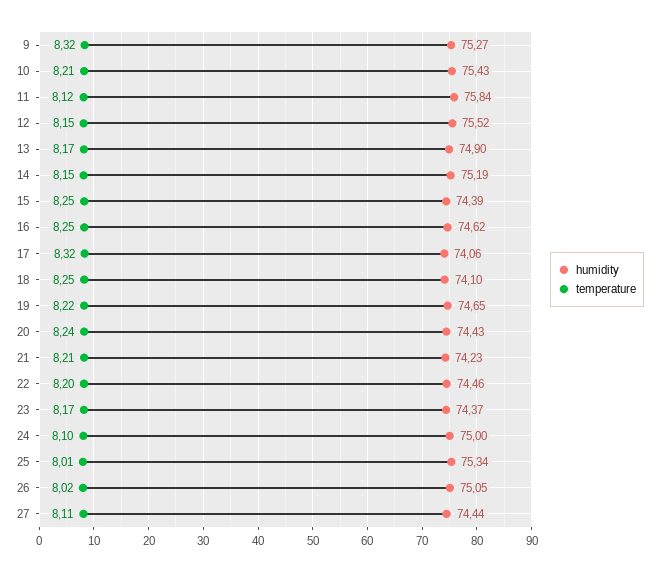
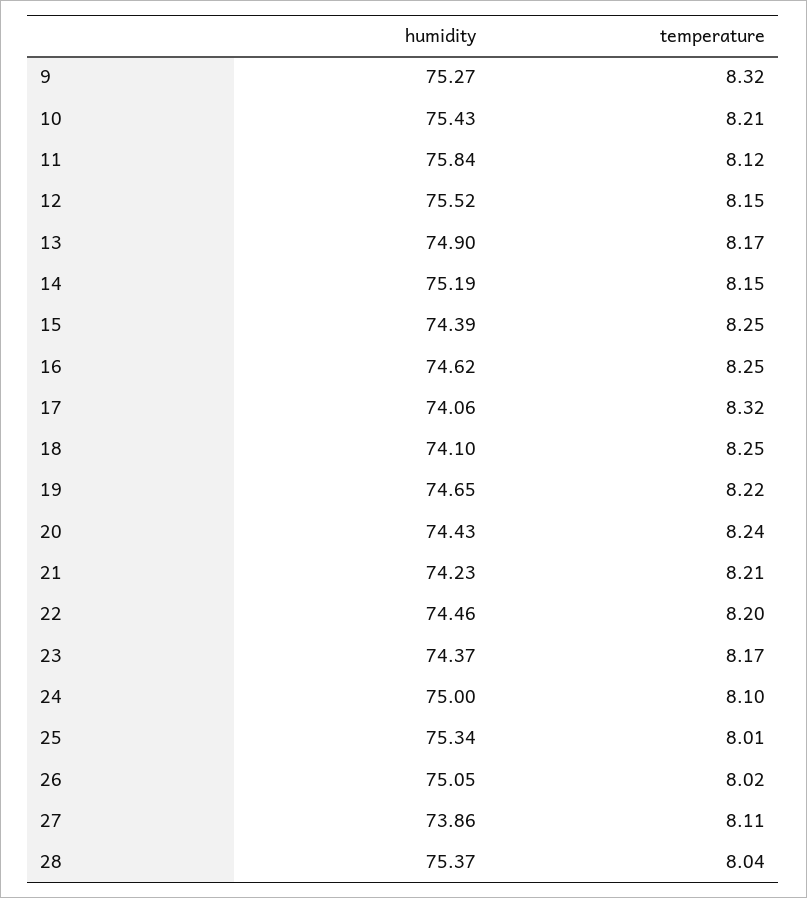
  {
    "humidity": {
      "9": 75.27,
      "10": 75.43,
      "11": 75.84,
      "12": 75.52,
      "13": 74.9,
      "14": 75.19,
      "15": 74.39,
      "16": 74.62,
      "17": 74.06,
      "18": 74.1,
      "19": 74.65,
      "20": 74.43,
      "21": 74.23,
      "22": 74.46,
      "23": 74.37,
      "24": 75,
      "25": 75.34,
      "26": 75.05,
-     "27": 74.44
+     "27": 73.86,
+     "28": 75.37
    },
    "temperature": {
      "9": 8.32,
      "10": 8.21,
      "11": 8.12,
      "12": 8.15,
      "13": 8.17,
      "14": 8.15,
      "15": 8.25,
      "16": 8.25,
      "17": 8.32,
      "18": 8.25,
      "19": 8.22,
      "20": 8.24,
      "21": 8.21,
      "22": 8.2,
      "23": 8.17,
      "24": 8.1,
      "25": 8.01,
      "26": 8.02,
-     "27": 8.11
+     "27": 8.11,
+     "28": 8.04
    }
  }

